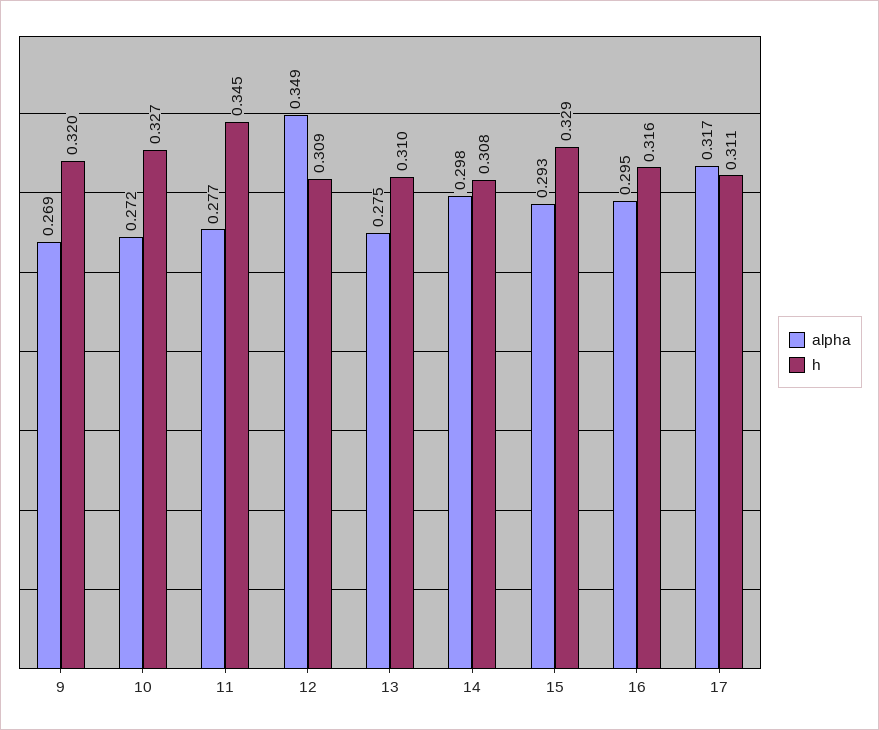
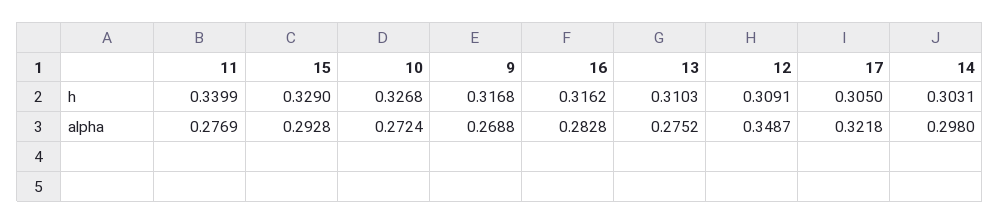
  {
    "alpha": {
      "9": 0.2688,
      "10": 0.2724,
      "11": 0.2769,
      "12": 0.3487,
      "13": 0.2752,
      "14": 0.298,
      "15": 0.2928,
-     "16": 0.295,
+     "16": 0.2828,
-     "17": 0.317
+     "17": 0.3218
    },
    "h": {
-     "9": 0.32,
+     "9": 0.3168,
      "10": 0.3268,
-     "11": 0.345,
+     "11": 0.3399,
      "12": 0.3091,
      "13": 0.3103,
-     "14": 0.308,
+     "14": 0.3031,
      "15": 0.329,
      "16": 0.3162,
-     "17": 0.311
+     "17": 0.305
    }
  }

